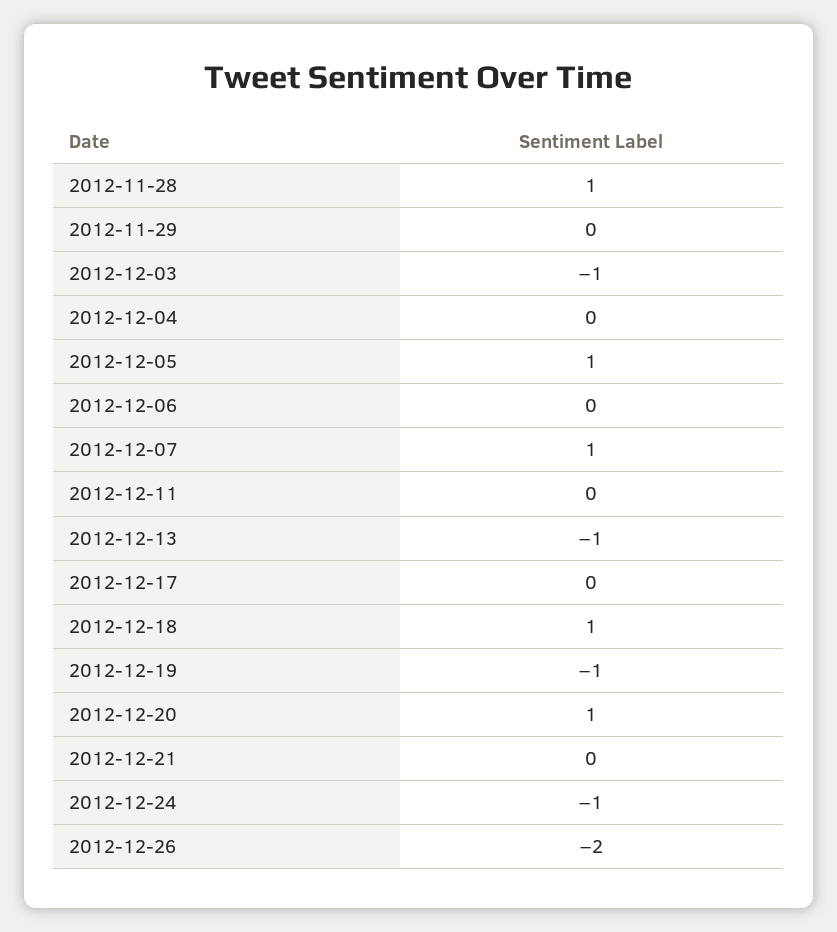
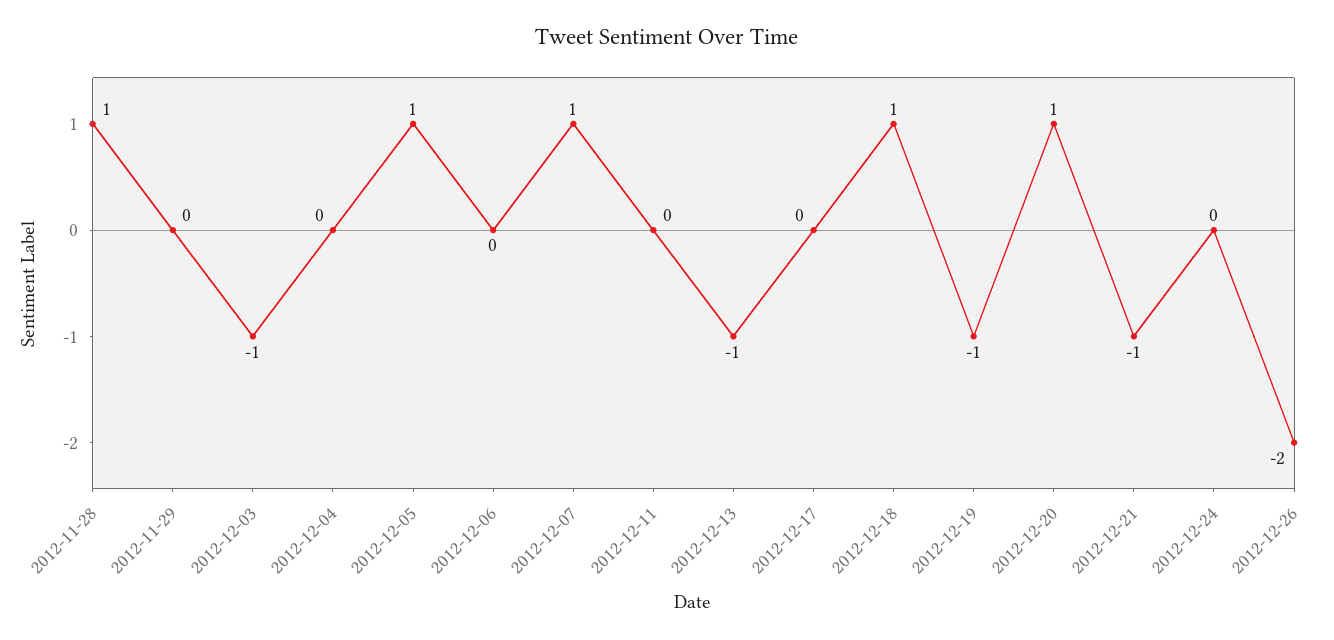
  {
    "2012-11-28": 1,
    "2012-11-29": 0,
    "2012-12-03": -1,
    "2012-12-04": 0,
    "2012-12-05": 1,
    "2012-12-06": 0,
    "2012-12-07": 1,
    "2012-12-11": 0,
    "2012-12-13": -1,
    "2012-12-17": 0,
    "2012-12-18": 1,
    "2012-12-19": -1,
    "2012-12-20": 1,
-   "2012-12-21": 0,
+   "2012-12-21": -1,
-   "2012-12-24": -1,
+   "2012-12-24": 0,
    "2012-12-26": -2
  }

